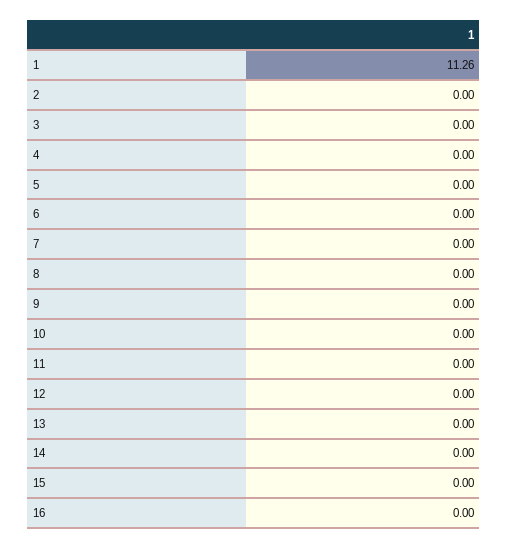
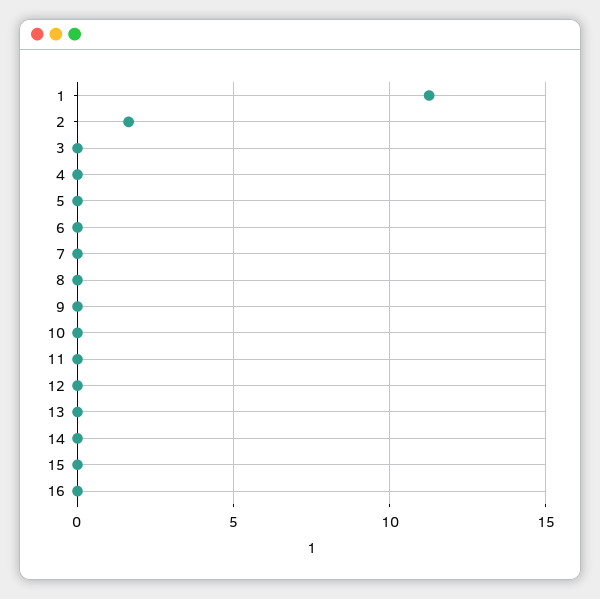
  {
    "1": 11.26,
-   "2": 0,
+   "2": 1.5,
    "3": 0,
    "4": 0,
    "5": 0,
    "6": 0,
    "7": 0,
    "8": 0,
    "9": 0,
    "10": 0,
    "11": 0,
    "12": 0,
    "13": 0,
    "14": 0,
    "15": 0,
    "16": 0
  }

